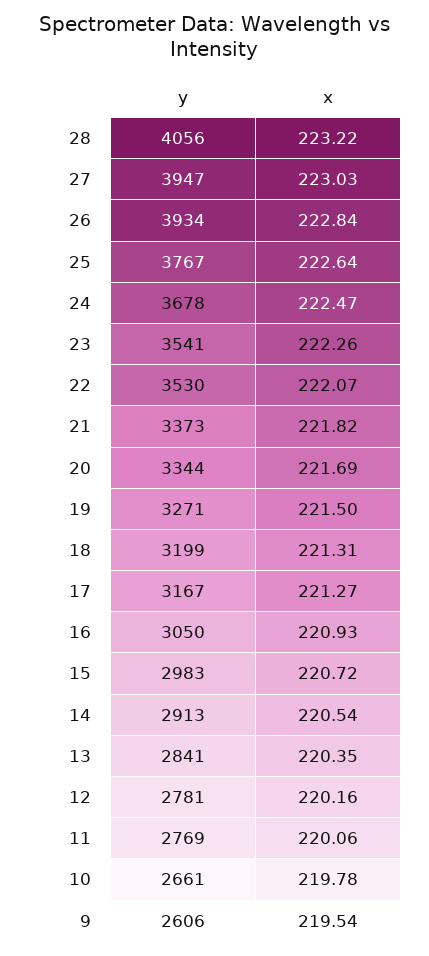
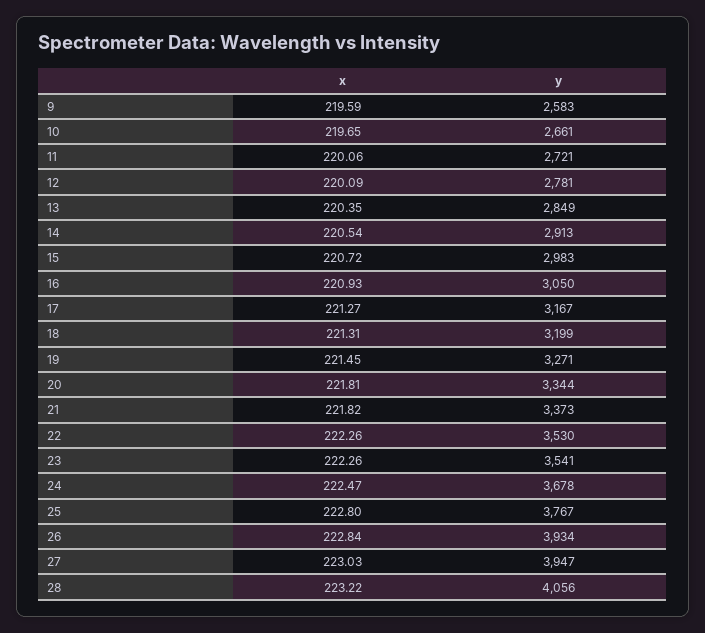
  {
    "y": {
      "28": 4056,
      "27": 3947,
      "26": 3934,
      "25": 3767,
      "24": 3678,
      "23": 3541,
      "22": 3530,
      "21": 3373,
      "20": 3344,
      "19": 3271,
      "18": 3199,
      "17": 3167,
      "16": 3050,
      "15": 2983,
      "14": 2913,
-     "13": 2841,
+     "13": 2849,
      "12": 2781,
-     "11": 2769,
+     "11": 2721,
      "10": 2661,
-     "9": 2606
+     "9": 2583
    },
    "x": {
      "28": 223.22,
      "27": 223.03,
      "26": 222.84,
-     "25": 222.64,
+     "25": 222.8,
      "24": 222.47,
      "23": 222.26,
-     "22": 222.07,
+     "22": 222.26,
      "21": 221.82,
-     "20": 221.69,
+     "20": 221.81,
-     "19": 221.5,
+     "19": 221.45,
      "18": 221.31,
      "17": 221.27,
      "16": 220.93,
      "15": 220.72,
      "14": 220.54,
      "13": 220.35,
-     "12": 220.16,
+     "12": 220.09,
      "11": 220.06,
-     "10": 219.78,
+     "10": 219.65,
-     "9": 219.54
+     "9": 219.59
    }
  }

